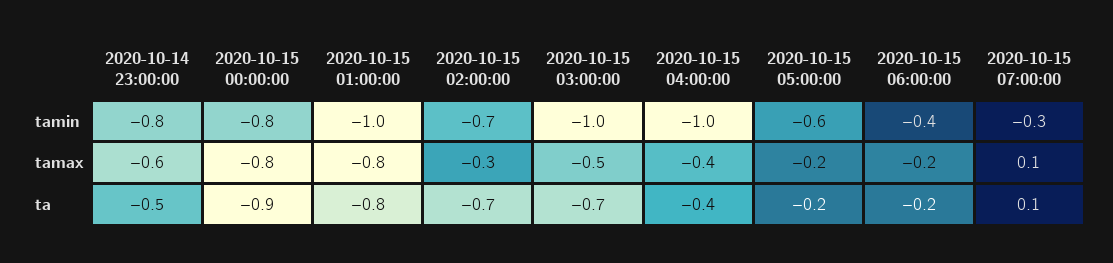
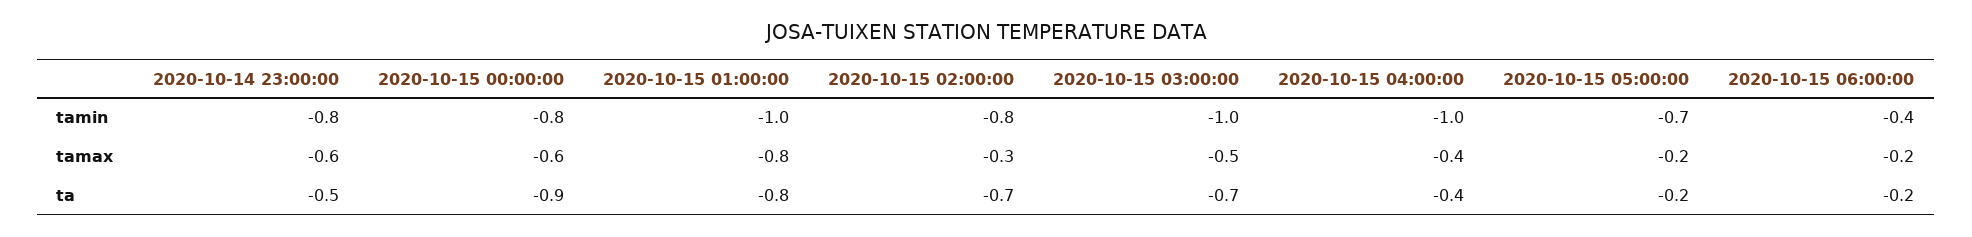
  {
    "2020-10-14 23:00:00": {
      "tamin": -0.8,
      "tamax": -0.6,
      "ta": -0.5
    },
    "2020-10-15 00:00:00": {
      "tamin": -0.8,
-     "tamax": -0.8,
+     "tamax": -0.6,
      "ta": -0.9
    },
    "2020-10-15 01:00:00": {
      "tamin": -1,
      "tamax": -0.8,
      "ta": -0.8
    },
    "2020-10-15 02:00:00": {
-     "tamin": -0.7,
+     "tamin": -0.8,
      "tamax": -0.3,
      "ta": -0.7
    },
    "2020-10-15 03:00:00": {
      "tamin": -1,
      "tamax": -0.5,
      "ta": -0.7
    },
    "2020-10-15 04:00:00": {
      "tamin": -1,
      "tamax": -0.4,
      "ta": -0.4
    },
    "2020-10-15 05:00:00": {
-     "tamin": -0.6,
+     "tamin": -0.7,
      "tamax": -0.2,
      "ta": -0.2
    },
    "2020-10-15 06:00:00": {
      "tamin": -0.4,
      "tamax": -0.2,
      "ta": -0.2
-   },
+   }
-   "2020-10-15 07:00:00": {
-     "tamin": -0.3,
-     "tamax": 0.1,
-     "ta": 0.1
-   }
  }

